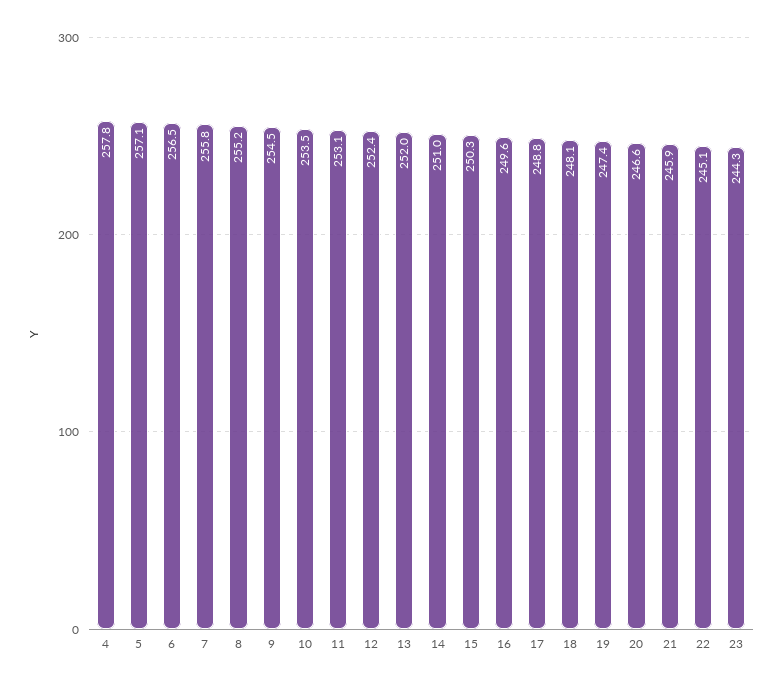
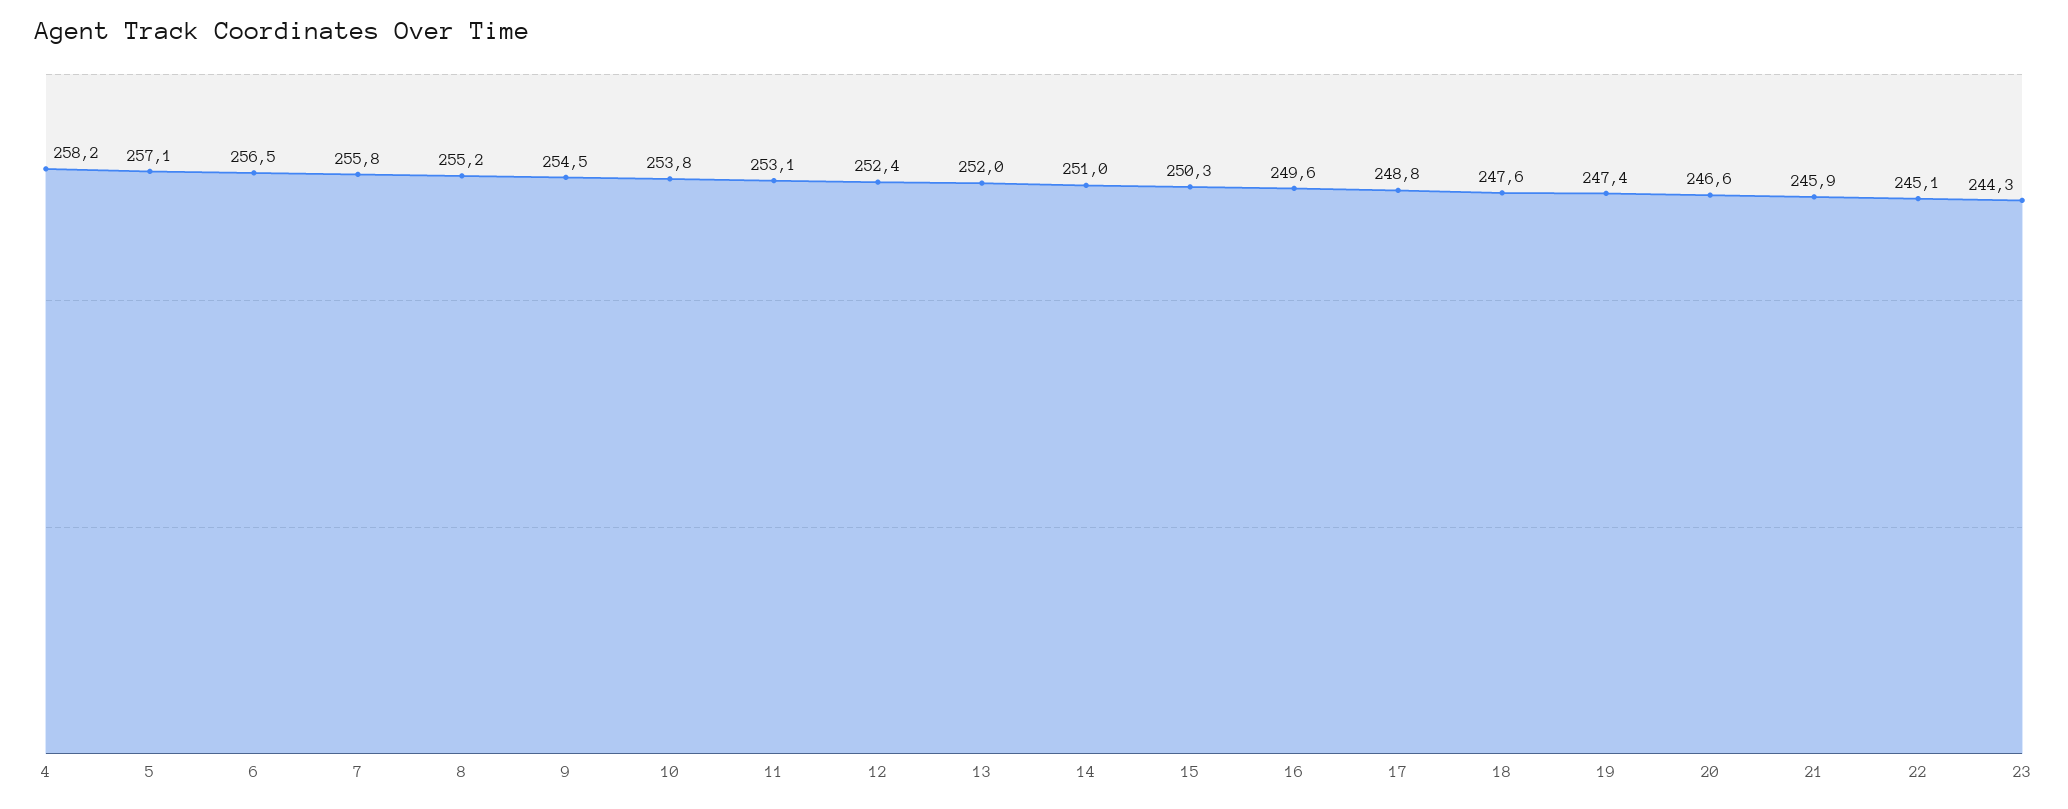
  {
-   "4": 257.8,
+   "4": 258.2,
    "5": 257.1,
    "6": 256.5,
    "7": 255.8,
    "8": 255.2,
    "9": 254.5,
-   "10": 253.5,
+   "10": 253.8,
    "11": 253.1,
    "12": 252.4,
    "13": 252,
    "14": 251,
    "15": 250.3,
    "16": 249.6,
    "17": 248.8,
-   "18": 248.1,
+   "18": 247.6,
    "19": 247.4,
    "20": 246.6,
    "21": 245.9,
    "22": 245.1,
    "23": 244.3
  }

